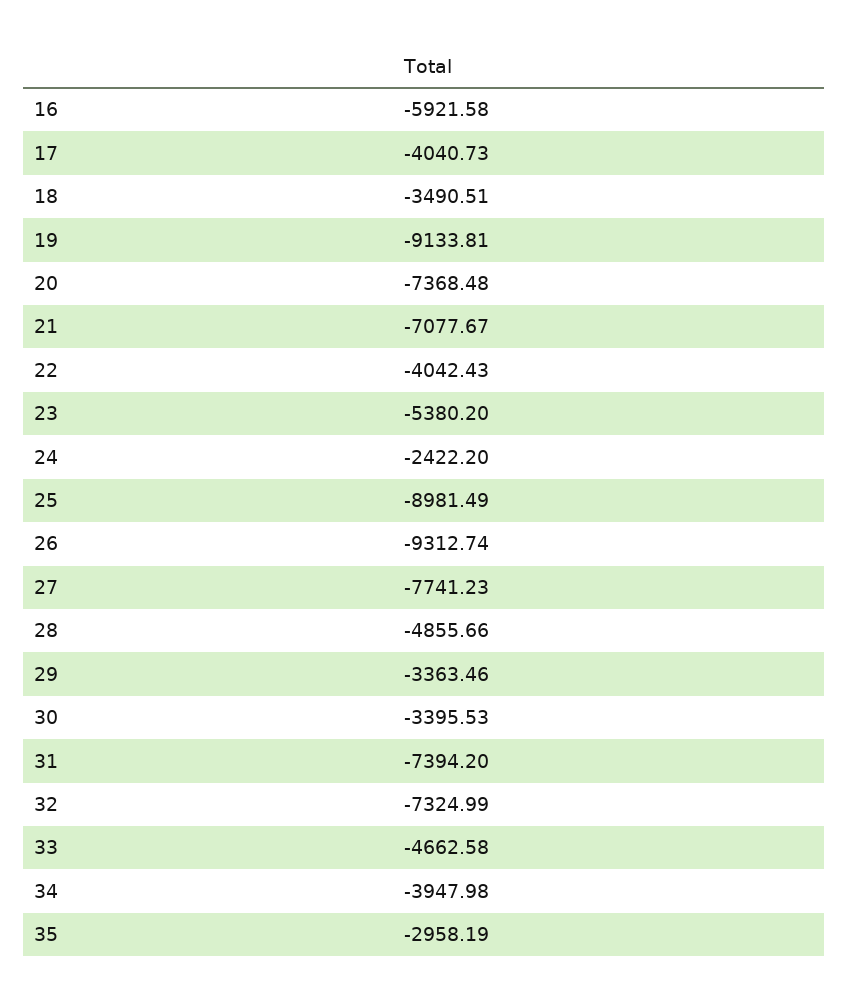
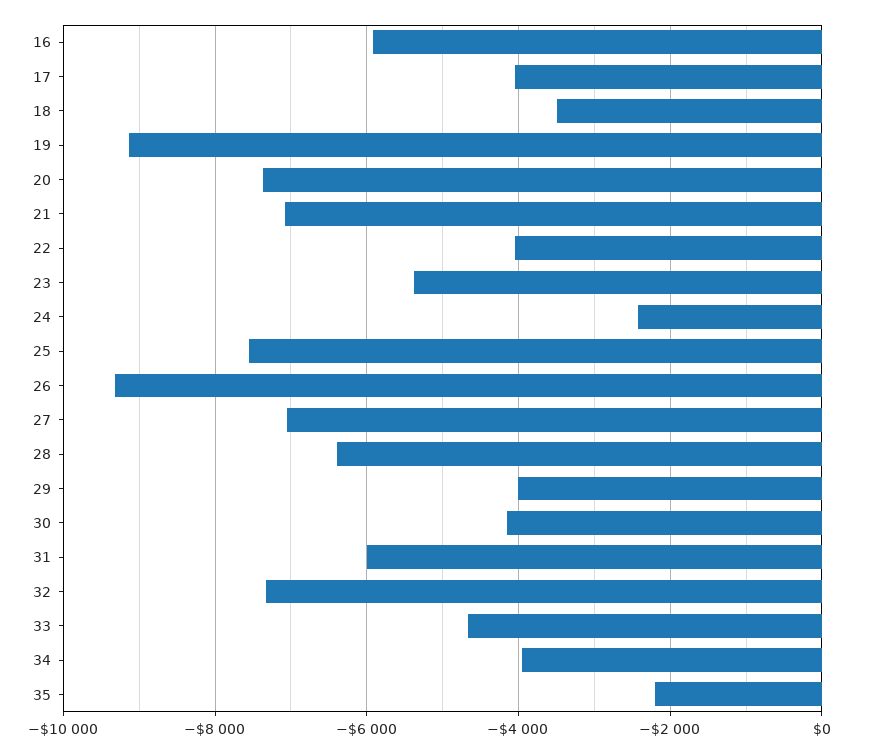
  {
    "16": -5921.58,
    "17": -4040.73,
    "18": -3490.51,
    "19": -9133.81,
    "20": -7368.48,
    "21": -7077.67,
    "22": -4042.43,
    "23": -5380.2,
    "24": -2422.2,
-   "25": -8981.49,
+   "25": -7600,
    "26": -9312.74,
-   "27": -7741.23,
+   "27": -7000,
-   "28": -4855.66,
+   "28": -6400,
-   "29": -3363.46,
+   "29": -4000,
-   "30": -3395.53,
+   "30": -4200,
-   "31": -7394.2,
+   "31": -6000,
    "32": -7324.99,
    "33": -4662.58,
    "34": -3947.98,
-   "35": -2958.19
+   "35": -2200
  }

